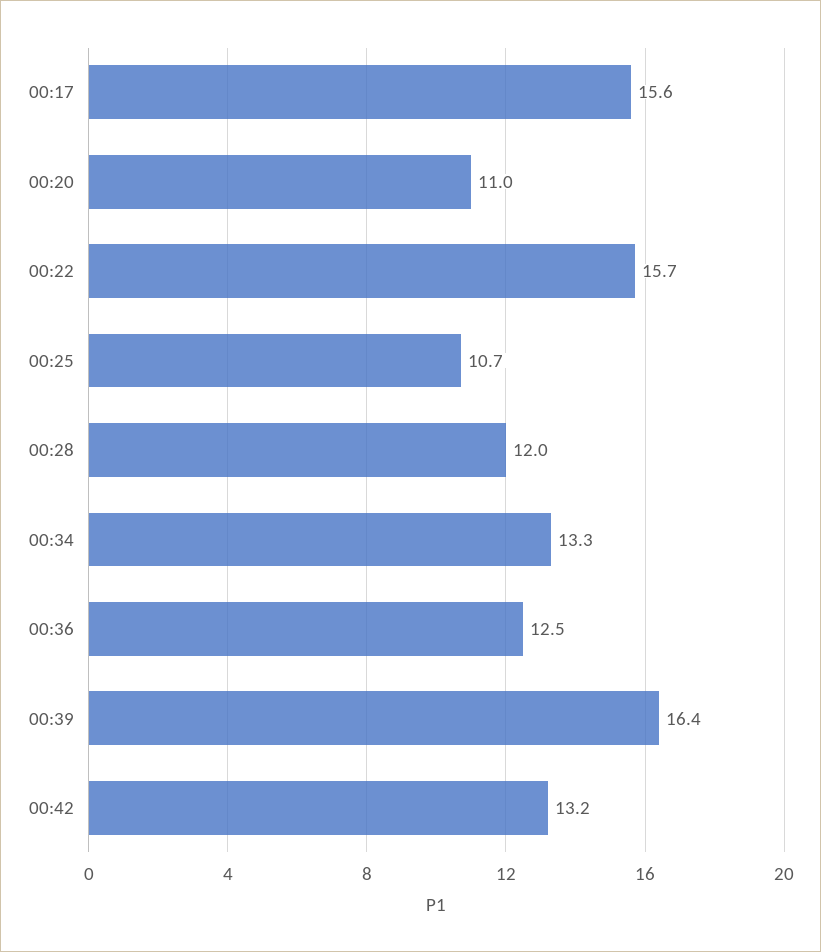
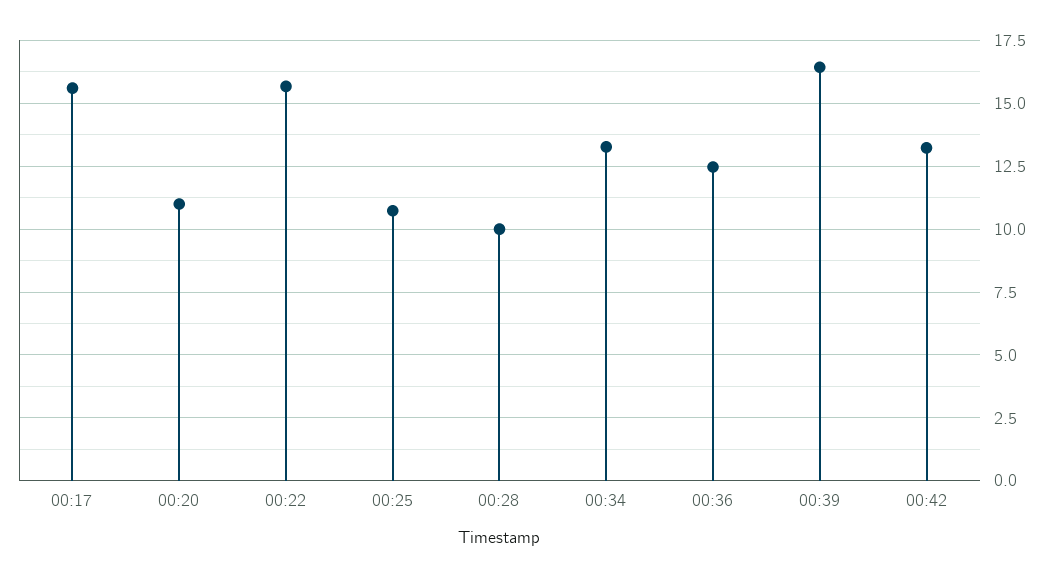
  {
    "00:17": 15.6,
    "00:20": 11,
    "00:22": 15.7,
    "00:25": 10.7,
-   "00:28": 12,
+   "00:28": 10,
    "00:34": 13.3,
    "00:36": 12.5,
    "00:39": 16.4,
    "00:42": 13.2
  }

